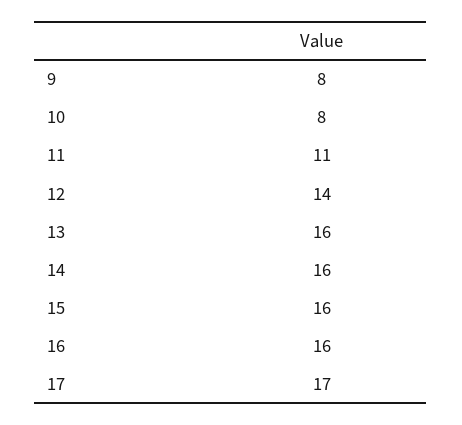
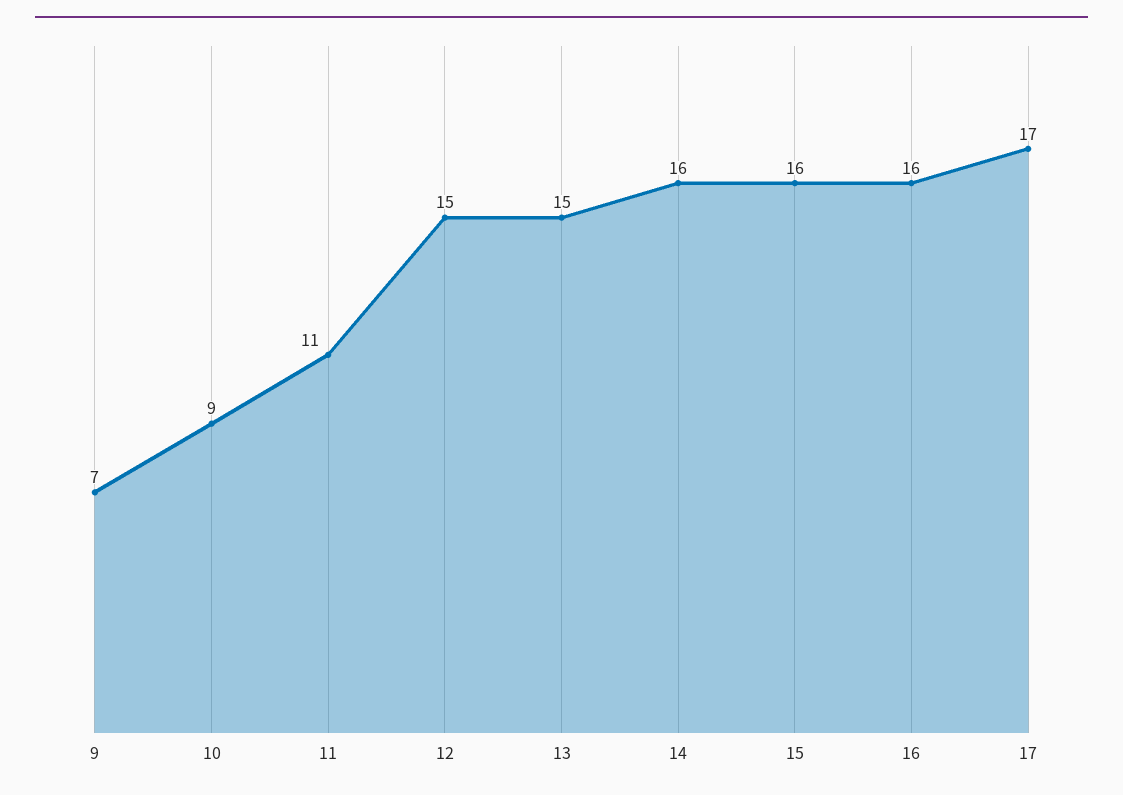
  {
-   "9": 8,
+   "9": 7,
-   "10": 8,
+   "10": 9,
    "11": 11,
-   "12": 14,
+   "12": 15,
-   "13": 16,
+   "13": 15,
    "14": 16,
    "15": 16,
    "16": 16,
    "17": 17
  }

